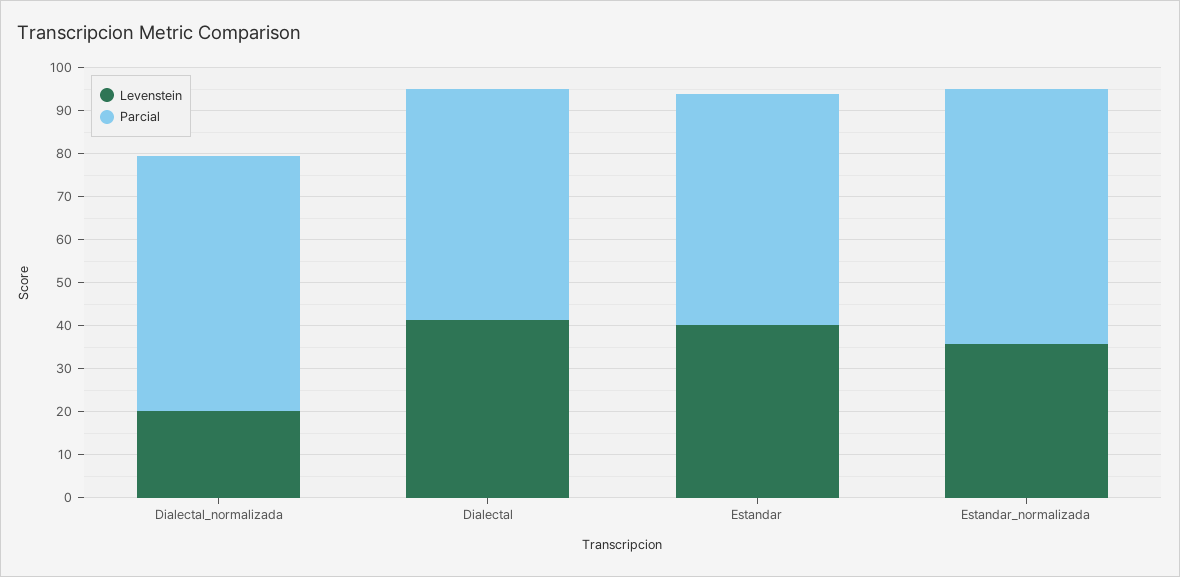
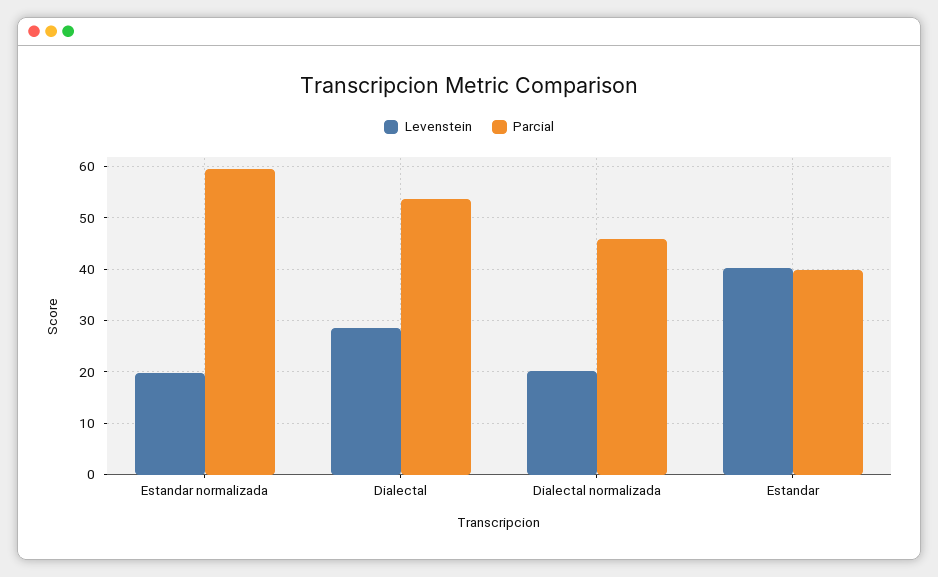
  {
    "Levenstein": {
      "Dialectal_normalizada": 20,
-     "Dialectal": 42,
+     "Dialectal": 28,
      "Estandar": 40,
-     "Estandar_normalizada": 36
+     "Estandar_normalizada": 20
    },
    "Parcial": {
-     "Dialectal_normalizada": 60,
+     "Dialectal_normalizada": 46,
      "Dialectal": 54,
-     "Estandar": 54,
+     "Estandar": 40,
      "Estandar_normalizada": 60
    }
  }

